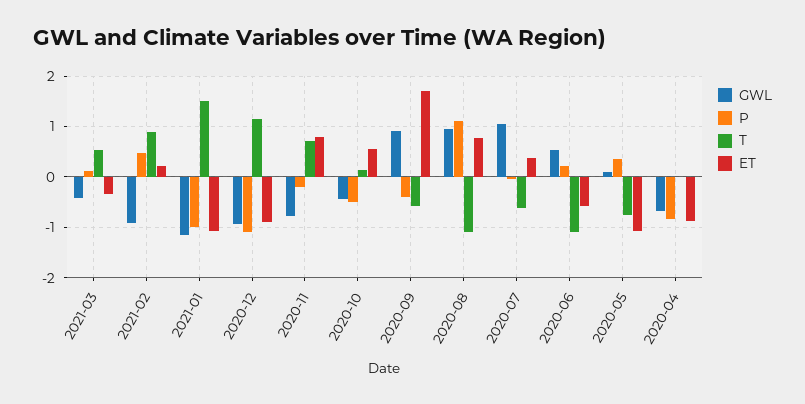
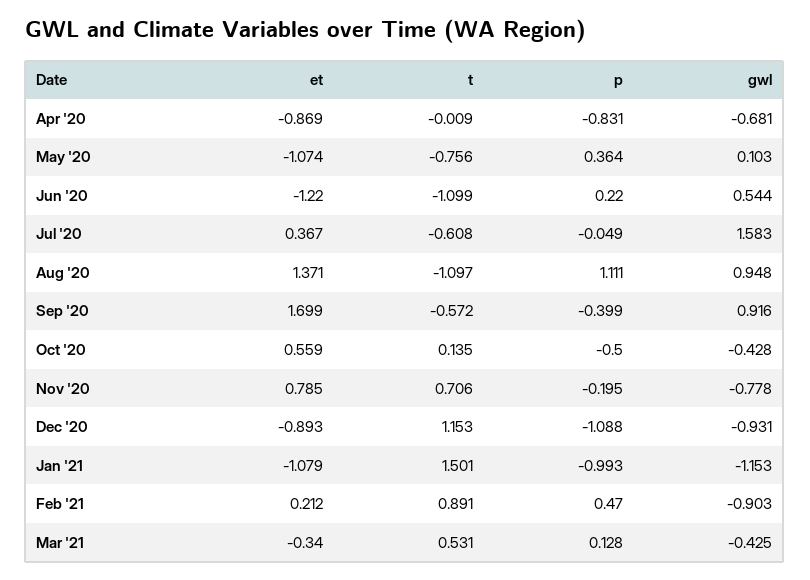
  {
    "GWL": {
      "2021-03": -0.425,
      "2021-02": -0.903,
      "2021-01": -1.153,
      "2020-12": -0.931,
      "2020-11": -0.778,
      "2020-10": -0.428,
      "2020-09": 0.916,
      "2020-08": 0.948,
-     "2020-07": 1,
+     "2020-07": 1.583,
      "2020-06": 0.544,
      "2020-05": 0.103,
      "2020-04": -0.681
    },
    "P": {
      "2021-03": 0.128,
      "2021-02": 0.47,
      "2021-01": -0.993,
      "2020-12": -1.088,
      "2020-11": -0.195,
      "2020-10": -0.5,
      "2020-09": -0.399,
      "2020-08": 1.111,
      "2020-07": -0.049,
      "2020-06": 0.22,
      "2020-05": 0.364,
      "2020-04": -0.831
    },
    "T": {
      "2021-03": 0.531,
      "2021-02": 0.891,
      "2021-01": 1.501,
      "2020-12": 1.153,
      "2020-11": 0.706,
      "2020-10": 0.135,
      "2020-09": -0.572,
      "2020-08": -1.097,
      "2020-07": -0.608,
      "2020-06": -1.099,
      "2020-05": -0.756,
      "2020-04": -0.009
    },
    "ET": {
      "2021-03": -0.34,
      "2021-02": 0.212,
      "2021-01": -1.079,
      "2020-12": -0.893,
      "2020-11": 0.785,
      "2020-10": 0.559,
      "2020-09": 1.699,
-     "2020-08": 0.8,
+     "2020-08": 1.371,
      "2020-07": 0.367,
-     "2020-06": -0.6,
+     "2020-06": -1.22,
      "2020-05": -1.074,
      "2020-04": -0.869
    }
  }

